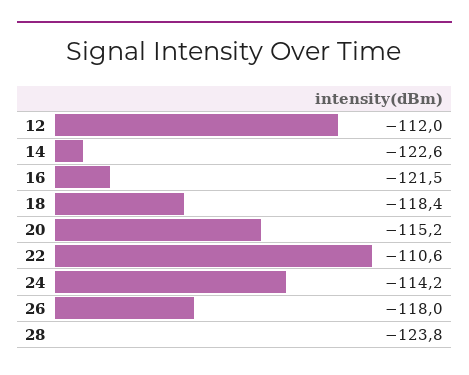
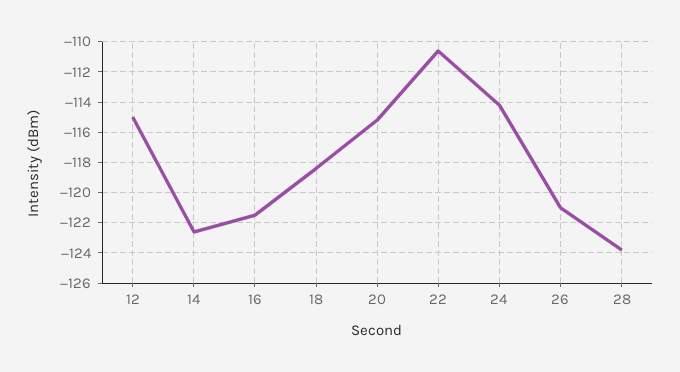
  {
-   "12": -112,
+   "12": -115,
    "14": -122.6,
    "16": -121.5,
    "18": -118.4,
    "20": -115.2,
    "22": -110.6,
    "24": -114.2,
-   "26": -118,
+   "26": -121,
    "28": -123.8
  }

